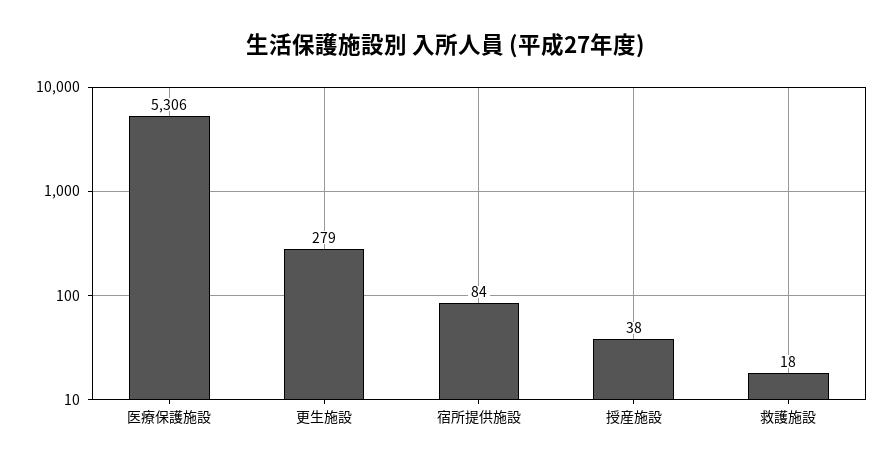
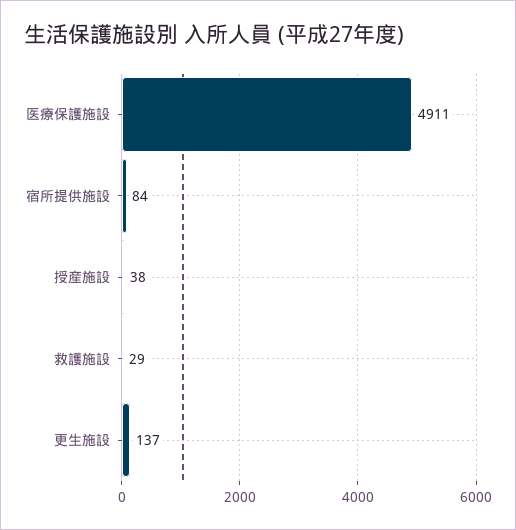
  {
-   "医療保護施設": 5306,
+   "医療保護施設": 4911,
-   "更生施設": 279,
+   "更生施設": 137,
    "宿所提供施設": 84,
    "授産施設": 38,
-   "救護施設": 18
+   "救護施設": 29
  }

